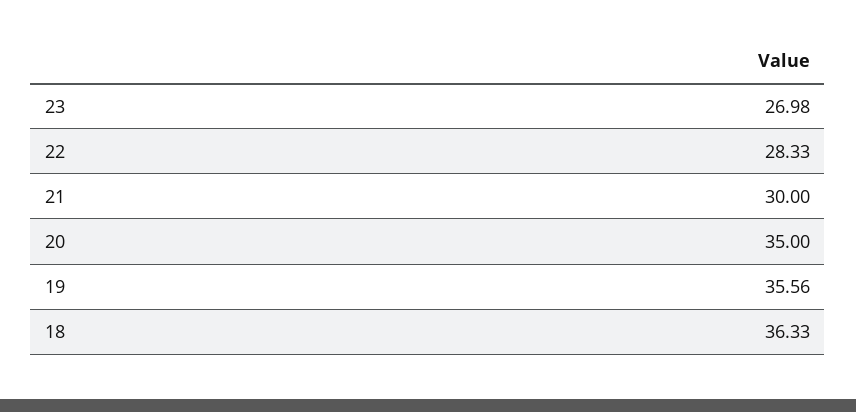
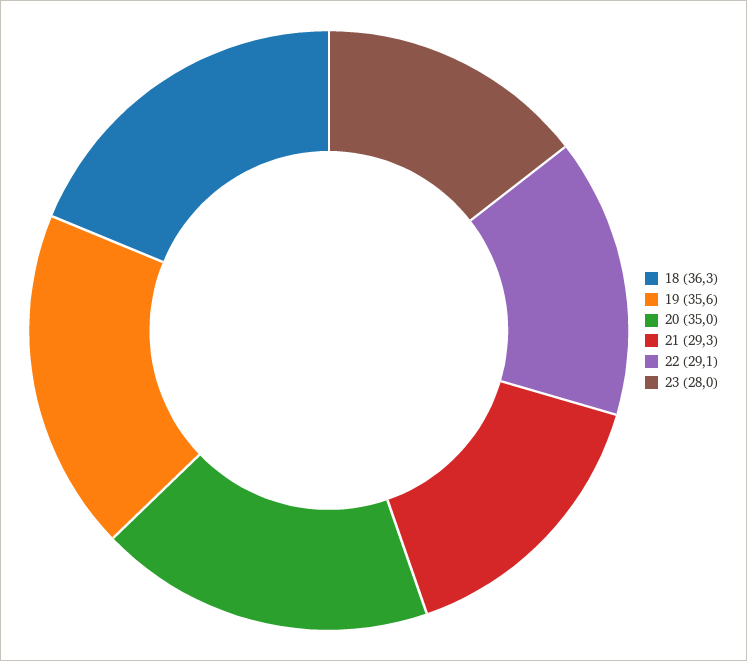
  {
-   "23": 26.98,
+   "23": 28,
-   "22": 28.33,
+   "22": 29.1,
-   "21": 30,
+   "21": 29.3,
    "20": 35,
    "19": 35.56,
    "18": 36.33
  }

